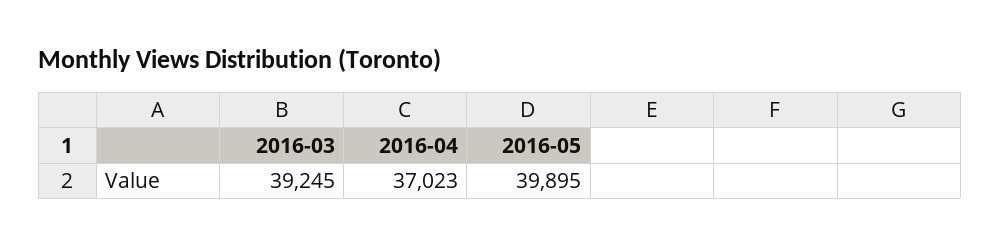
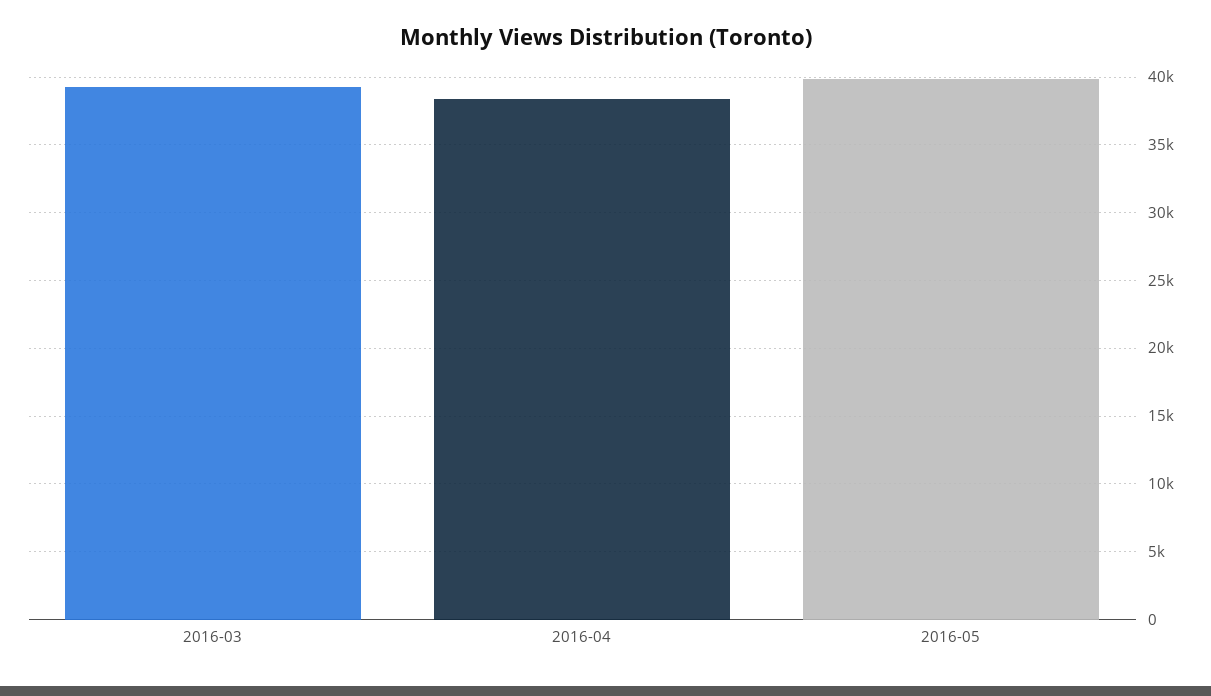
  {
    "2016-03": 39245,
-   "2016-04": 37023,
+   "2016-04": 38500,
    "2016-05": 39895
  }

